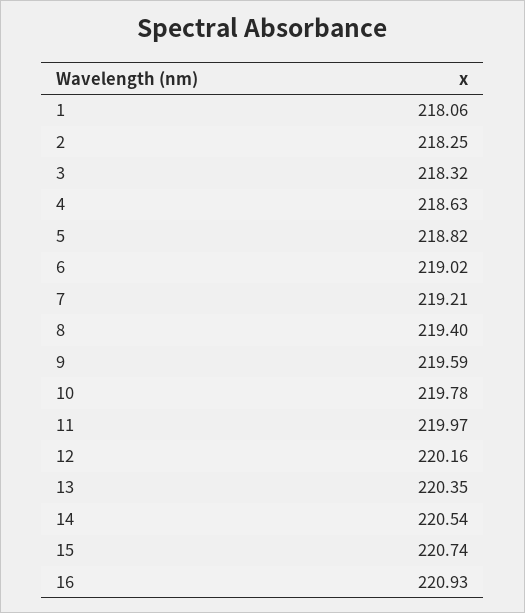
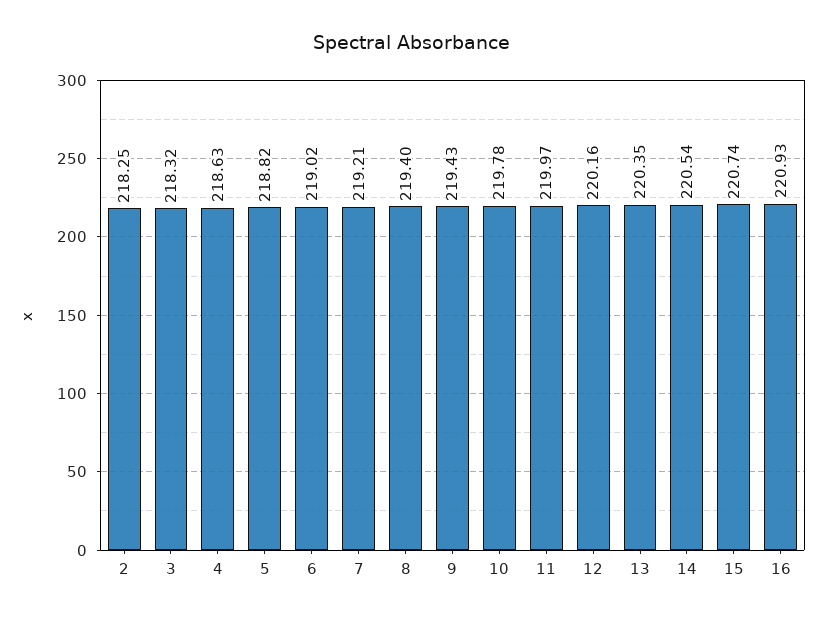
  {
-   "1": 218.06,
    "2": 218.25,
    "3": 218.32,
    "4": 218.63,
    "5": 218.82,
    "6": 219.02,
    "7": 219.21,
    "8": 219.4,
-   "9": 219.59,
+   "9": 219.43,
    "10": 219.78,
    "11": 219.97,
    "12": 220.16,
    "13": 220.35,
    "14": 220.54,
    "15": 220.74,
    "16": 220.93
  }

